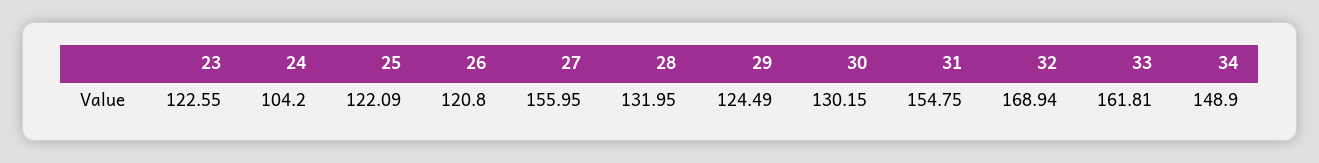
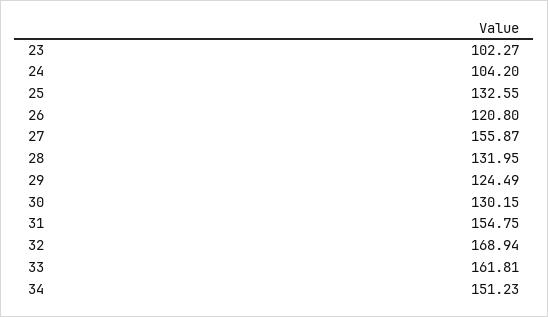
  {
-   "23": 122.55,
+   "23": 102.27,
    "24": 104.2,
-   "25": 122.09,
+   "25": 132.55,
    "26": 120.8,
-   "27": 155.95,
+   "27": 155.87,
    "28": 131.95,
    "29": 124.49,
    "30": 130.15,
    "31": 154.75,
    "32": 168.94,
    "33": 161.81,
-   "34": 148.9
+   "34": 151.23
  }

